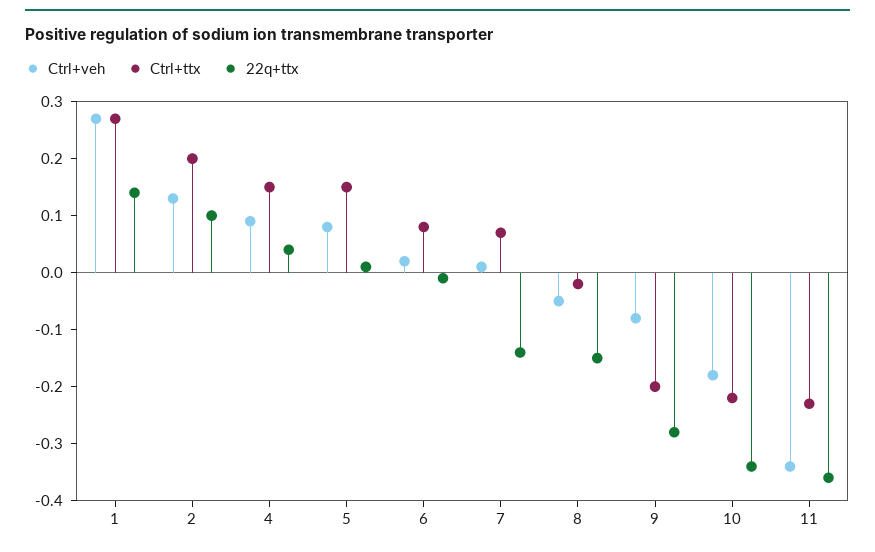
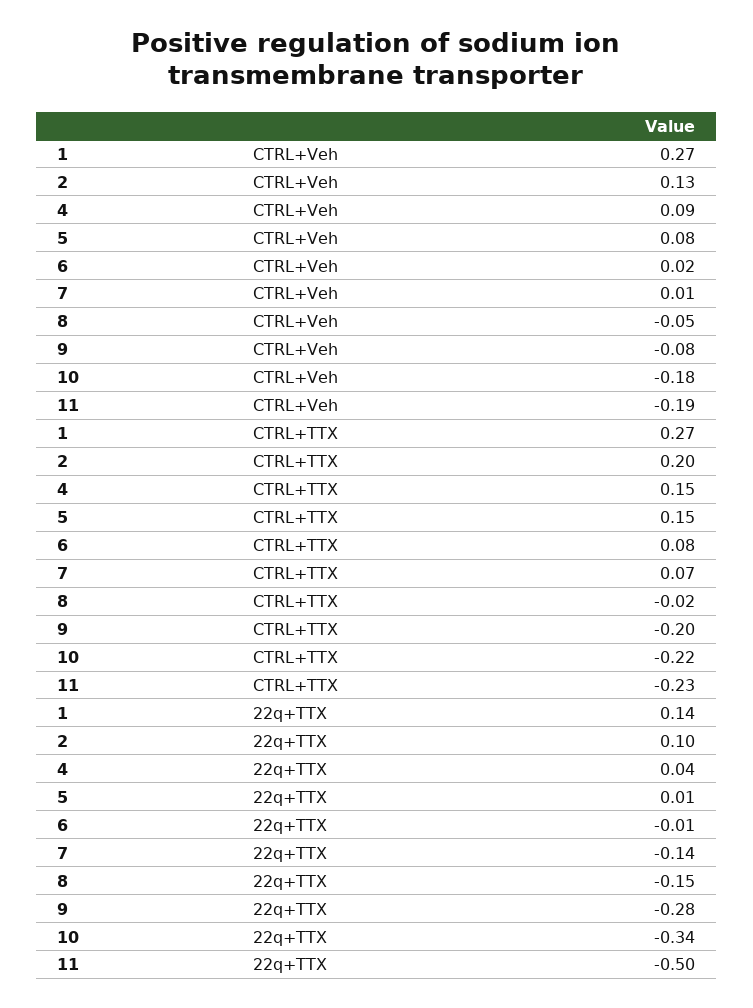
  {
    "Ctrl+veh": {
      "1": 0.27,
      "2": 0.13,
      "4": 0.09,
      "5": 0.08,
      "6": 0.02,
      "7": 0.01,
      "8": -0.05,
      "9": -0.08,
      "10": -0.18,
-     "11": -0.35
+     "11": -0.19
    },
    "Ctrl+ttx": {
      "1": 0.27,
      "2": 0.2,
      "4": 0.15,
      "5": 0.15,
      "6": 0.08,
      "7": 0.07,
      "8": -0.02,
      "9": -0.2,
      "10": -0.22,
      "11": -0.23
    },
    "22q+ttx": {
      "1": 0.14,
      "2": 0.1,
      "4": 0.04,
      "5": 0.01,
      "6": -0.01,
      "7": -0.14,
      "8": -0.15,
      "9": -0.28,
      "10": -0.34,
-     "11": -0.35
+     "11": -0.5
    }
  }

